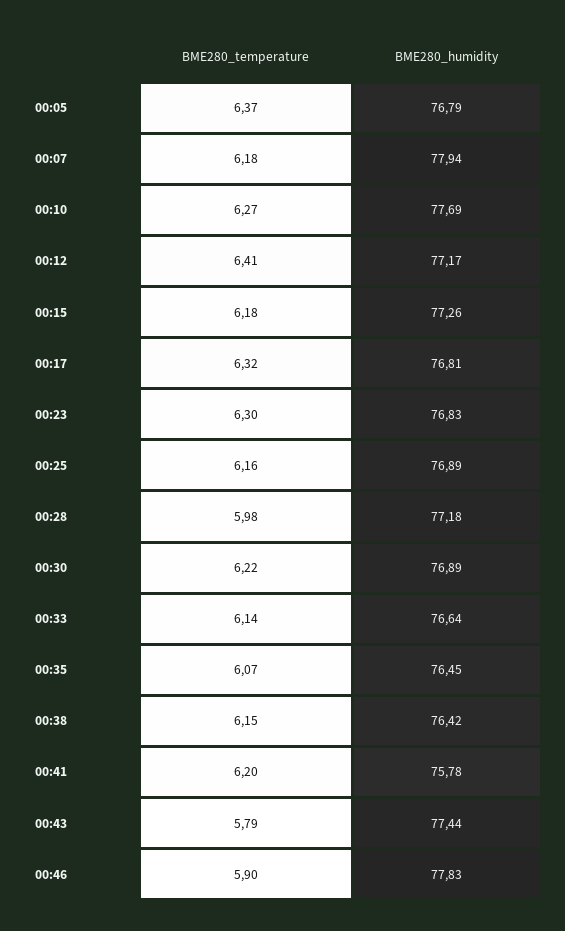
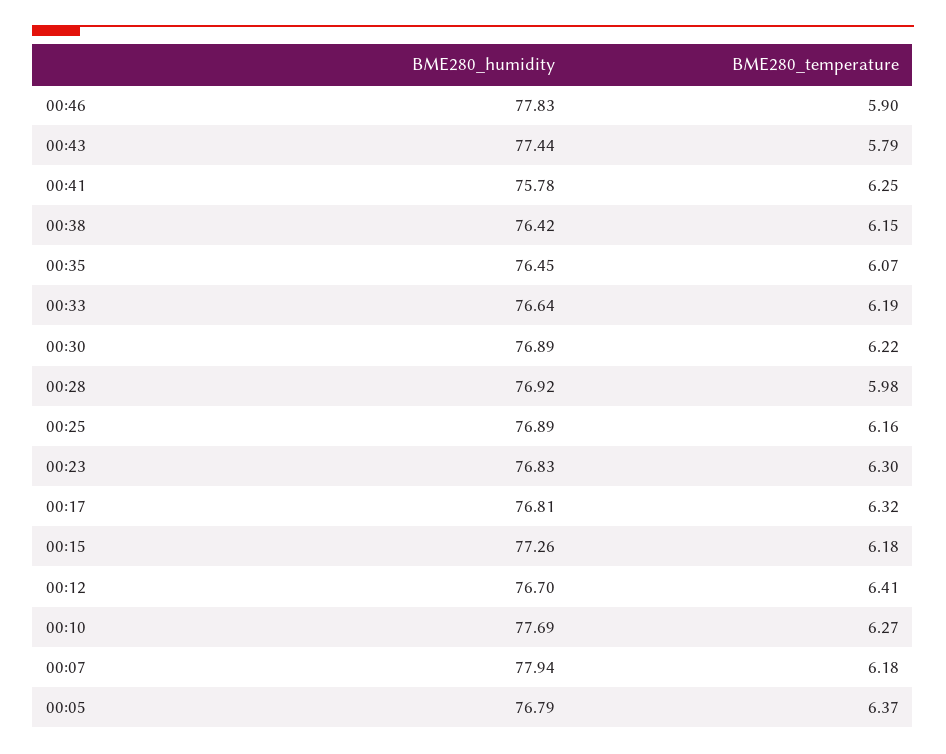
  {
    "BME280_temperature": {
      "00:05": 6.37,
      "00:07": 6.18,
      "00:10": 6.27,
      "00:12": 6.41,
      "00:15": 6.18,
      "00:17": 6.32,
      "00:23": 6.3,
      "00:25": 6.16,
      "00:28": 5.98,
      "00:30": 6.22,
-     "00:33": 6.14,
+     "00:33": 6.19,
      "00:35": 6.07,
      "00:38": 6.15,
-     "00:41": 6.2,
+     "00:41": 6.25,
      "00:43": 5.79,
      "00:46": 5.9
    },
    "BME280_humidity": {
      "00:05": 76.79,
      "00:07": 77.94,
      "00:10": 77.69,
-     "00:12": 77.17,
+     "00:12": 76.7,
      "00:15": 77.26,
      "00:17": 76.81,
      "00:23": 76.83,
      "00:25": 76.89,
-     "00:28": 77.18,
+     "00:28": 76.92,
      "00:30": 76.89,
      "00:33": 76.64,
      "00:35": 76.45,
      "00:38": 76.42,
      "00:41": 75.78,
      "00:43": 77.44,
      "00:46": 77.83
    }
  }

